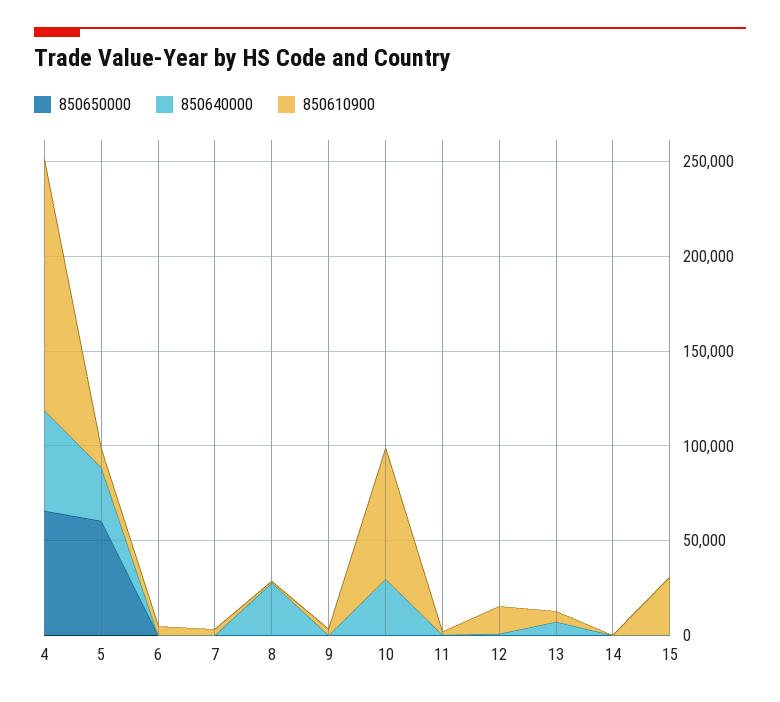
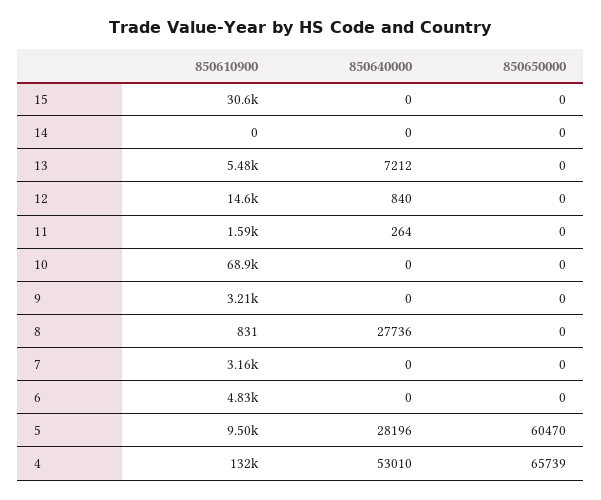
  {
    "850650000": {
      "4": 65739,
      "5": 60470,
      "6": 0,
      "7": 0,
      "8": 0,
      "9": 0,
      "10": 0,
      "11": 0,
      "12": 0,
      "13": 0,
      "14": 0,
      "15": 0
    },
    "850640000": {
      "4": 53010,
      "5": 28196,
      "6": 0,
      "7": 0,
      "8": 27736,
      "9": 0,
-     "10": 30000,
+     "10": 0,
      "11": 264,
      "12": 840,
      "13": 7212,
      "14": 0,
      "15": 0
    },
    "850610900": {
      "4": 132000,
      "5": 9500,
      "6": 4830,
      "7": 3160,
      "8": 831,
      "9": 3210,
      "10": 68900,
      "11": 1590,
      "12": 14600,
      "13": 5480,
      "14": 0,
      "15": 30600
    }
  }

